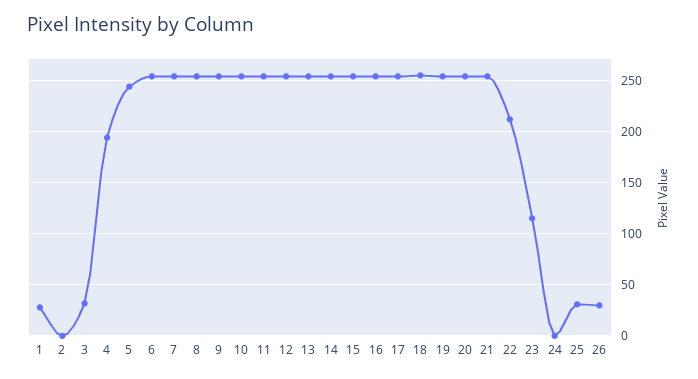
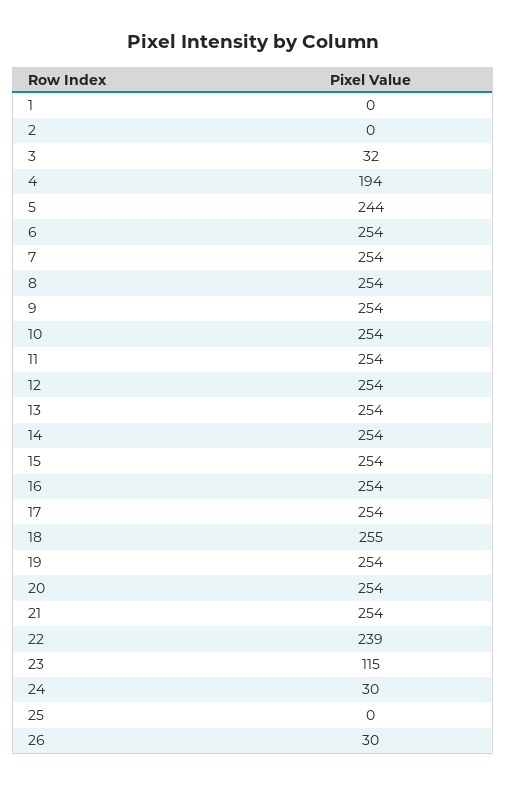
  {
-   "1": 30,
+   "1": 0,
    "2": 0,
    "3": 32,
    "4": 194,
    "5": 244,
    "6": 254,
    "7": 254,
    "8": 254,
    "9": 254,
    "10": 254,
    "11": 254,
    "12": 254,
    "13": 254,
    "14": 254,
    "15": 254,
    "16": 254,
    "17": 254,
    "18": 255,
    "19": 254,
    "20": 254,
    "21": 254,
-   "22": 210,
+   "22": 239,
    "23": 115,
-   "24": 0,
+   "24": 30,
-   "25": 30,
+   "25": 0,
    "26": 30
  }

